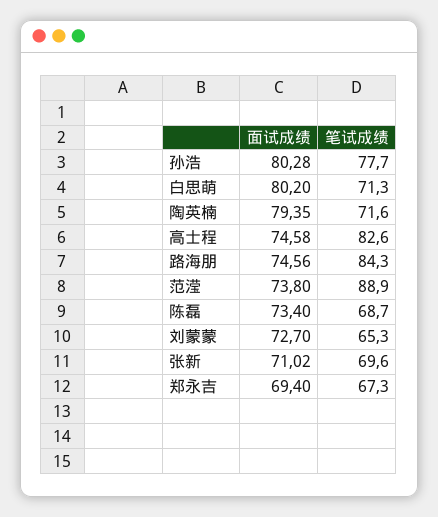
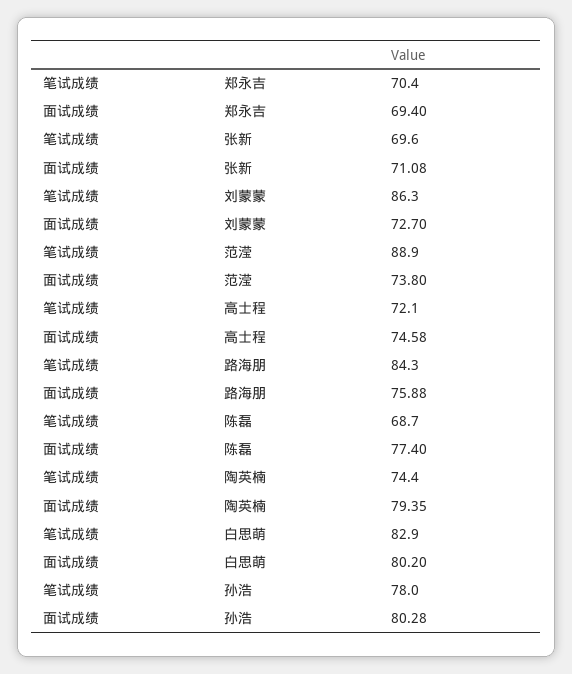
  {
    "面试成绩": {
      "孙浩": 80.28,
      "白思萌": 80.2,
      "陶英楠": 79.35,
      "高士程": 74.58,
-     "路海朋": 74.56,
+     "路海朋": 75.88,
      "范滢": 73.8,
-     "陈磊": 73.4,
+     "陈磊": 77.4,
      "刘蒙蒙": 72.7,
-     "张新": 71.02,
+     "张新": 71.08,
      "郑永吉": 69.4
    },
    "笔试成绩": {
-     "孙浩": 77.7,
+     "孙浩": 78,
-     "白思萌": 71.3,
+     "白思萌": 82.9,
-     "陶英楠": 71.6,
+     "陶英楠": 74.4,
-     "高士程": 82.6,
+     "高士程": 72.1,
      "路海朋": 84.3,
      "范滢": 88.9,
      "陈磊": 68.7,
-     "刘蒙蒙": 65.3,
+     "刘蒙蒙": 86.3,
      "张新": 69.6,
-     "郑永吉": 67.3
+     "郑永吉": 70.4
    }
  }

